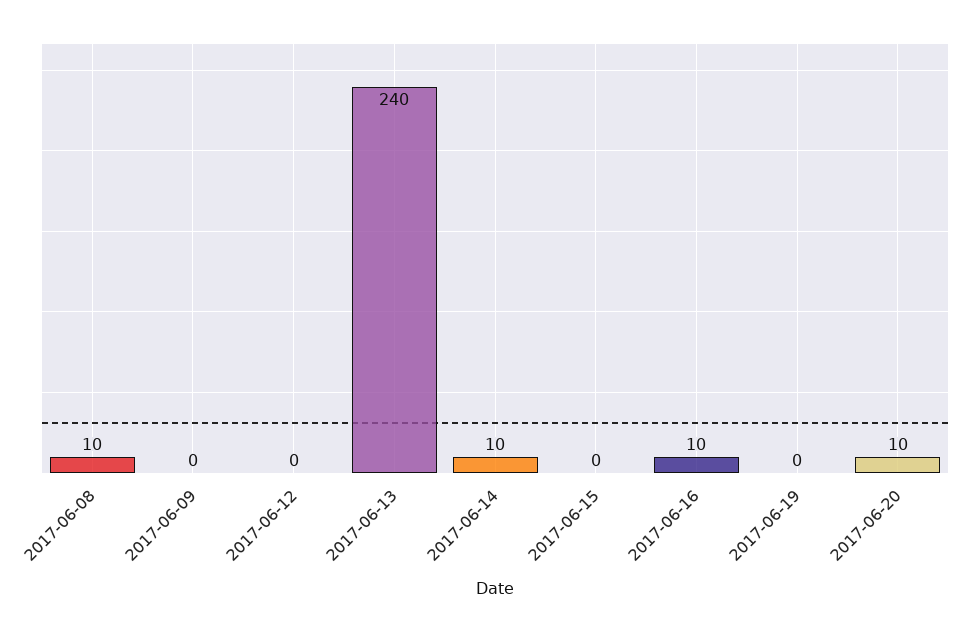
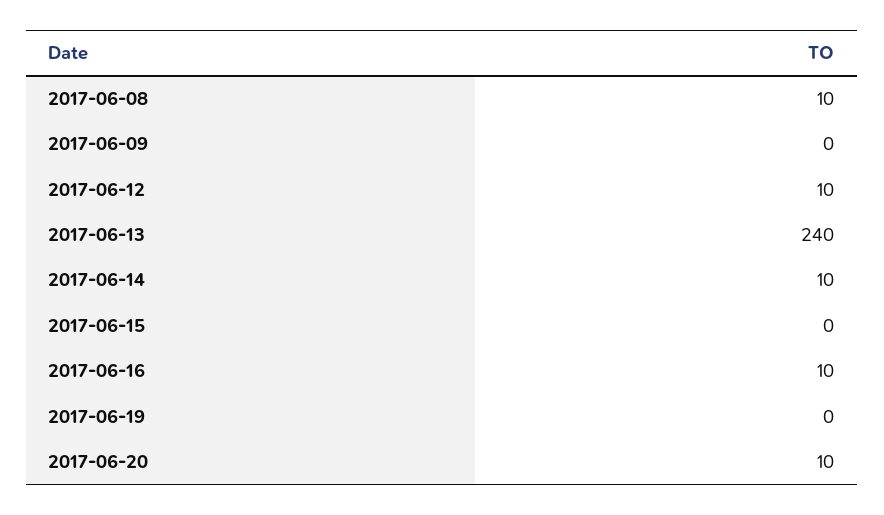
  {
    "2017-06-08": 10,
    "2017-06-09": 0,
-   "2017-06-12": 0,
+   "2017-06-12": 10,
    "2017-06-13": 240,
    "2017-06-14": 10,
    "2017-06-15": 0,
    "2017-06-16": 10,
    "2017-06-19": 0,
    "2017-06-20": 10
  }

